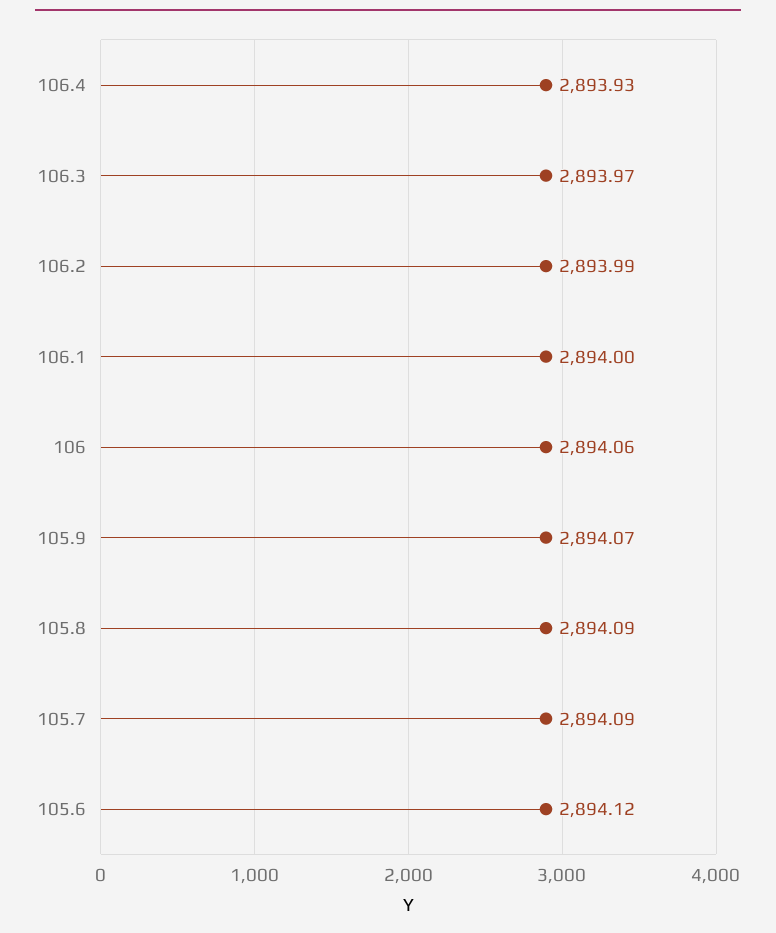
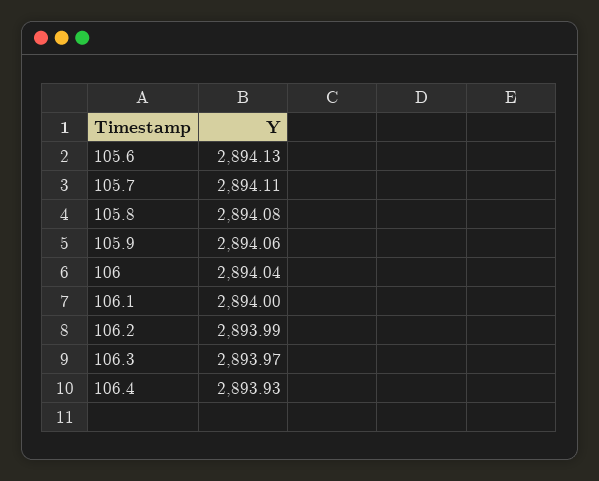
  {
    "106.4": 2893.93,
    "106.3": 2893.97,
    "106.2": 2893.99,
    "106.1": 2894,
-   "106": 2894.06,
+   "106": 2894.04,
-   "105.9": 2894.07,
+   "105.9": 2894.06,
-   "105.8": 2894.09,
+   "105.8": 2894.08,
-   "105.7": 2894.09,
+   "105.7": 2894.11,
-   "105.6": 2894.12
+   "105.6": 2894.13
  }

